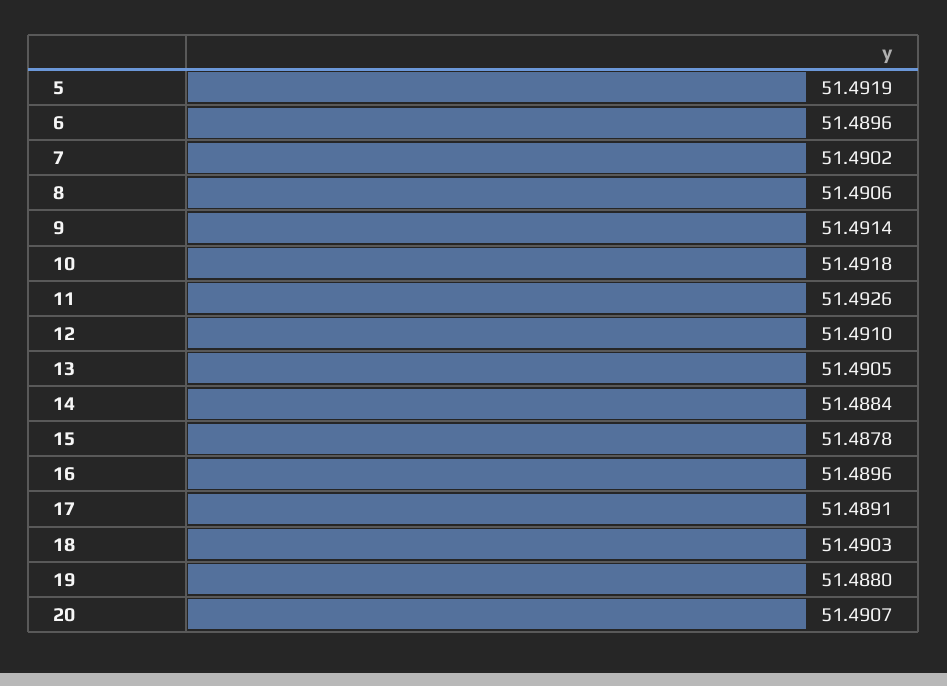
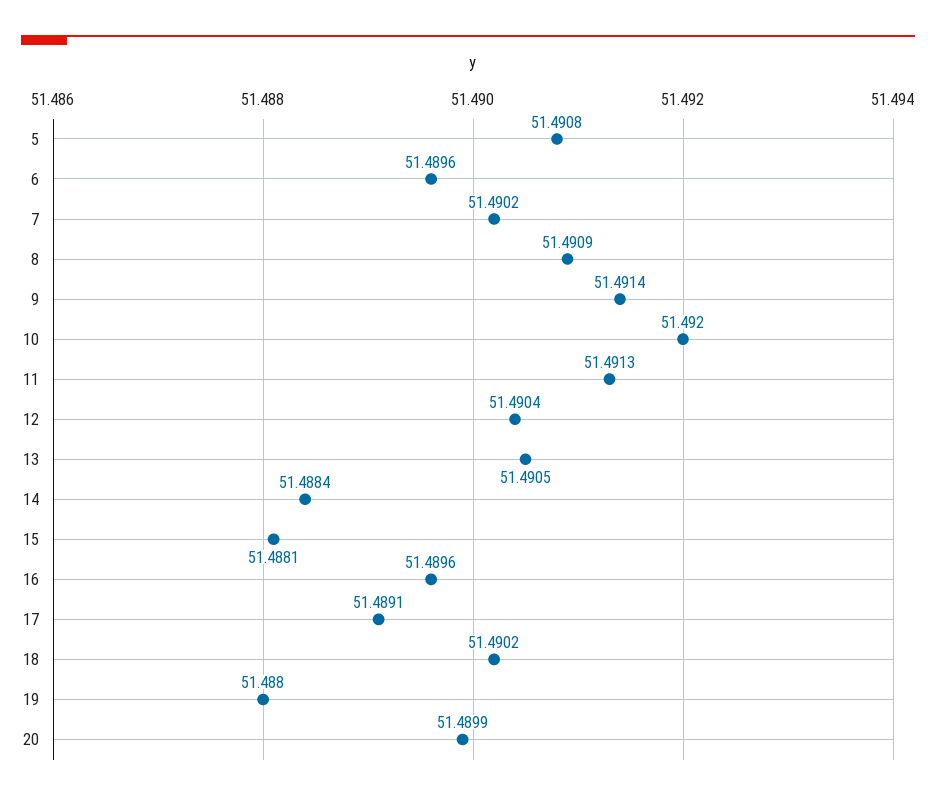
  {
-   "5": 51.4919,
+   "5": 51.4908,
    "6": 51.4896,
    "7": 51.4902,
-   "8": 51.4906,
+   "8": 51.4909,
    "9": 51.4914,
-   "10": 51.4918,
+   "10": 51.492,
-   "11": 51.4926,
+   "11": 51.4913,
-   "12": 51.491,
+   "12": 51.4904,
    "13": 51.4905,
    "14": 51.4884,
-   "15": 51.4878,
+   "15": 51.4881,
    "16": 51.4896,
    "17": 51.4891,
-   "18": 51.4903,
+   "18": 51.4902,
    "19": 51.488,
-   "20": 51.4907
+   "20": 51.4899
  }

